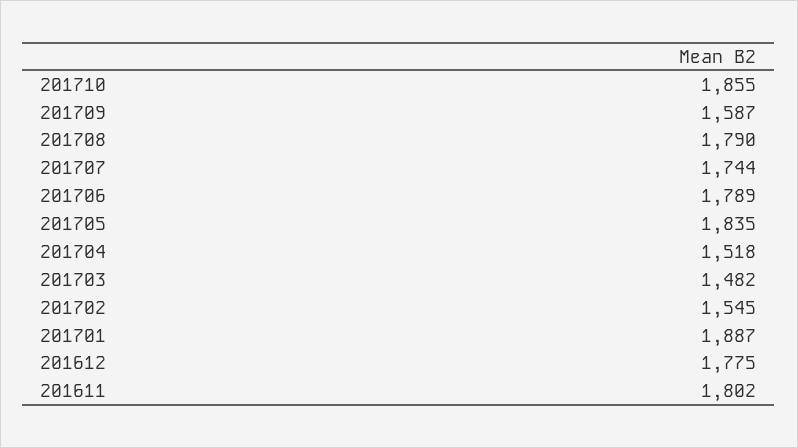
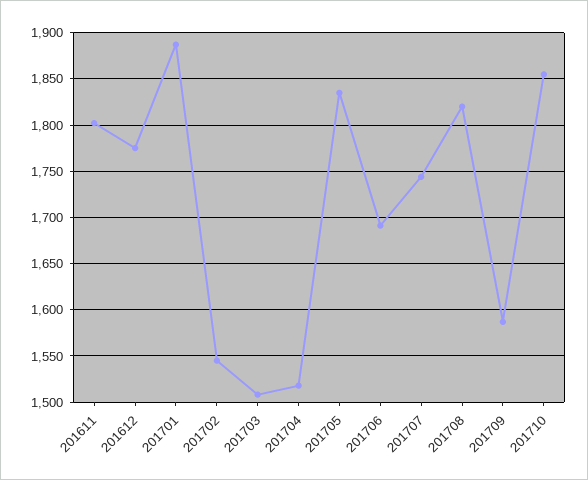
  {
    "201710": 1855,
    "201709": 1587,
-   "201708": 1790,
+   "201708": 1820,
    "201707": 1744,
-   "201706": 1789,
+   "201706": 1690,
    "201705": 1835,
    "201704": 1518,
-   "201703": 1482,
+   "201703": 1510,
    "201702": 1545,
    "201701": 1887,
    "201612": 1775,
    "201611": 1802
  }

